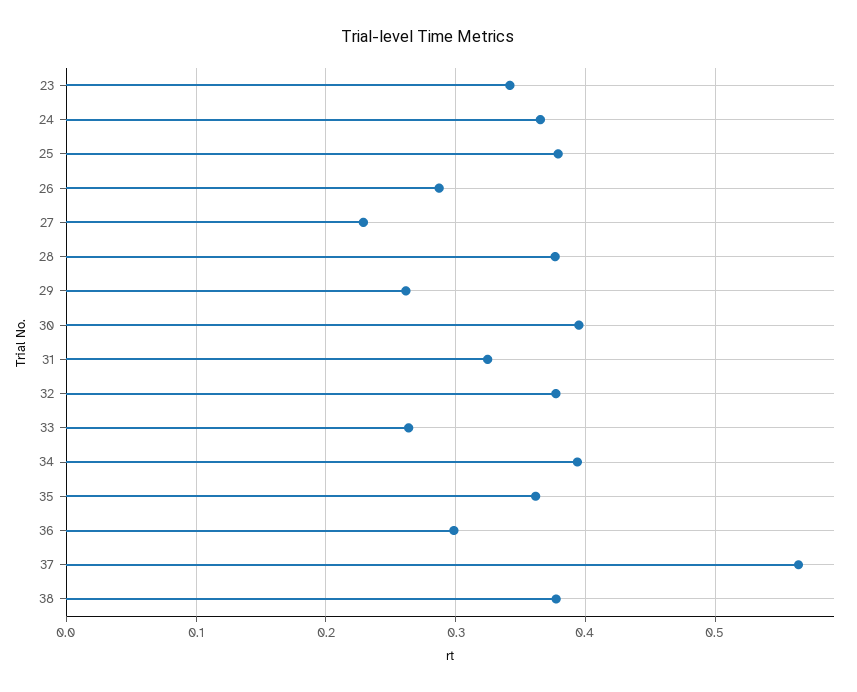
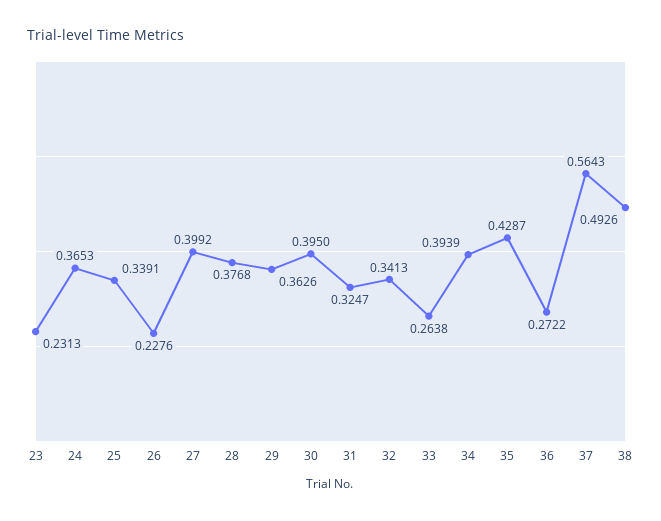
  {
-   "23": 0.34,
+   "23": 0.2313,
    "24": 0.3653,
-   "25": 0.38,
+   "25": 0.3391,
-   "26": 0.29,
+   "26": 0.2276,
-   "27": 0.23,
+   "27": 0.3992,
    "28": 0.3768,
-   "29": 0.26,
+   "29": 0.3626,
    "30": 0.395,
    "31": 0.3247,
-   "32": 0.38,
+   "32": 0.3413,
    "33": 0.2638,
    "34": 0.3939,
-   "35": 0.36,
+   "35": 0.4287,
-   "36": 0.3,
+   "36": 0.2722,
    "37": 0.5643,
-   "38": 0.38
+   "38": 0.4926
  }

